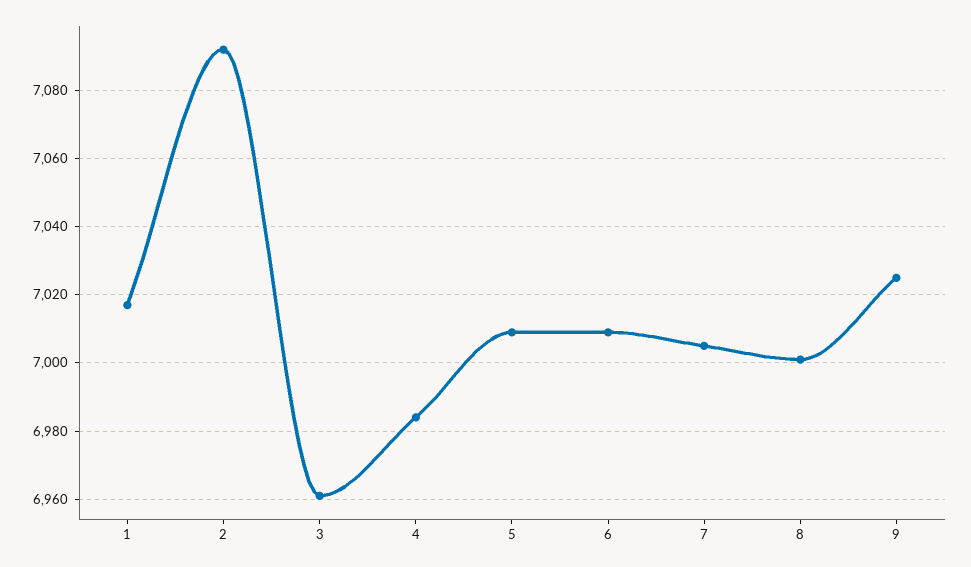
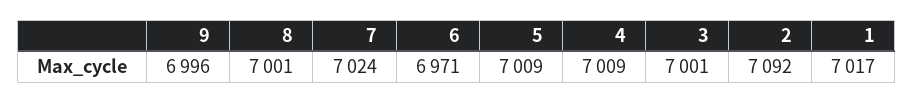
  {
    "1": 7017,
    "2": 7092,
-   "3": 6960,
+   "3": 7001,
-   "4": 6985,
+   "4": 7009,
    "5": 7009,
-   "6": 7010,
+   "6": 6971,
-   "7": 7005,
+   "7": 7024,
    "8": 7001,
-   "9": 7025
+   "9": 6996
  }

